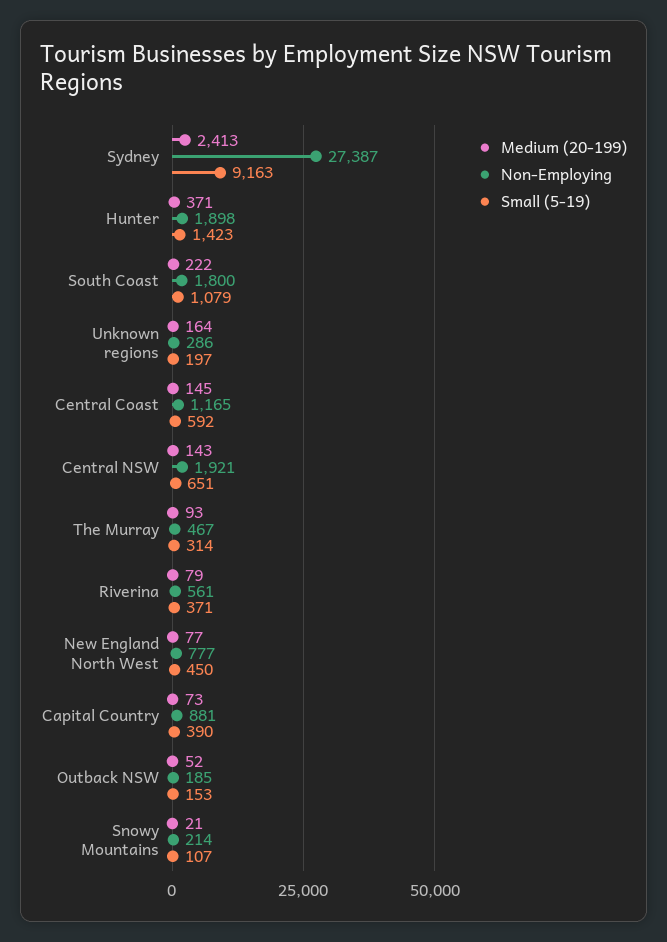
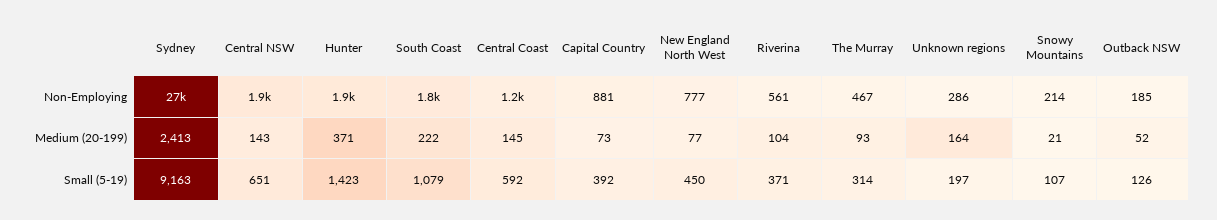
  {
    "Medium (20-199)": {
      "Sydney": 2413,
      "Hunter": 371,
      "South Coast": 222,
      "Unknown regions": 164,
      "Central Coast": 145,
      "Central NSW": 143,
      "The Murray": 93,
-     "Riverina": 79,
+     "Riverina": 104,
      "New England North West": 77,
      "Capital Country": 73,
      "Outback NSW": 52,
      "Snowy Mountains": 21
    },
    "Non-Employing": {
      "Sydney": 27387,
      "Hunter": 1898,
      "South Coast": 1800,
      "Unknown regions": 286,
      "Central Coast": 1165,
      "Central NSW": 1921,
      "The Murray": 467,
      "Riverina": 561,
      "New England North West": 777,
      "Capital Country": 881,
      "Outback NSW": 185,
      "Snowy Mountains": 214
    },
    "Small (5-19)": {
      "Sydney": 9163,
      "Hunter": 1423,
      "South Coast": 1079,
      "Unknown regions": 197,
      "Central Coast": 592,
      "Central NSW": 651,
      "The Murray": 314,
      "Riverina": 371,
      "New England North West": 450,
-     "Capital Country": 390,
+     "Capital Country": 392,
-     "Outback NSW": 153,
+     "Outback NSW": 126,
      "Snowy Mountains": 107
    }
  }

